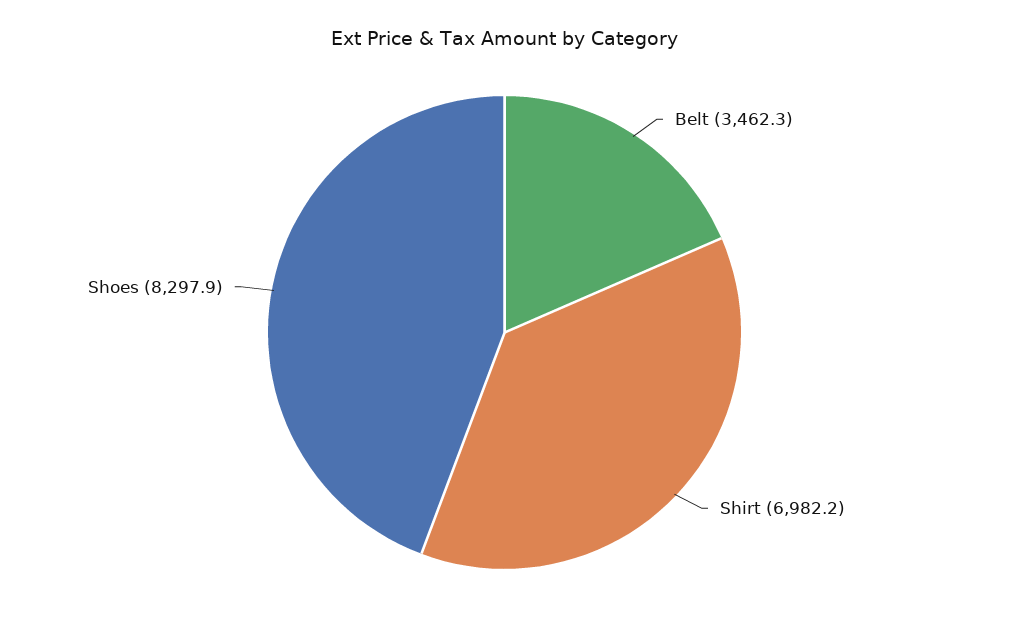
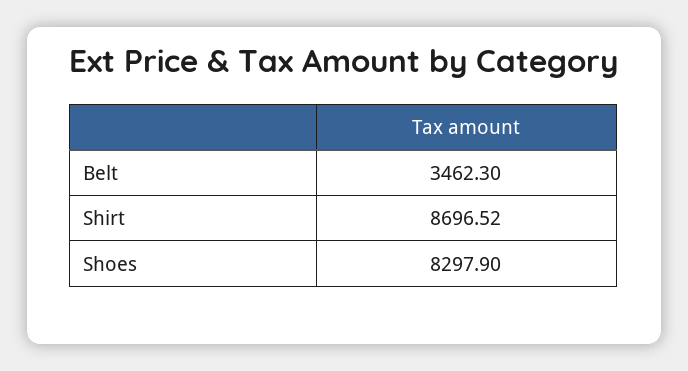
  {
    "Belt": 3462.3,
-   "Shirt": 6982.2,
+   "Shirt": 8696.52,
    "Shoes": 8297.9
  }

